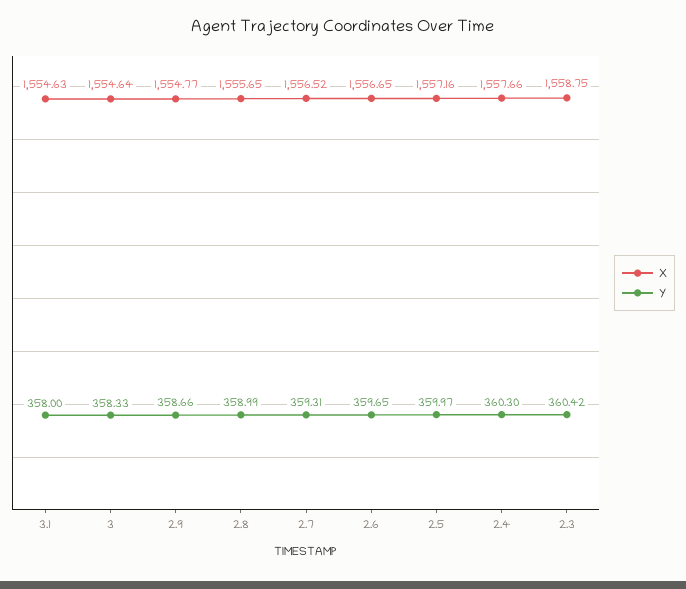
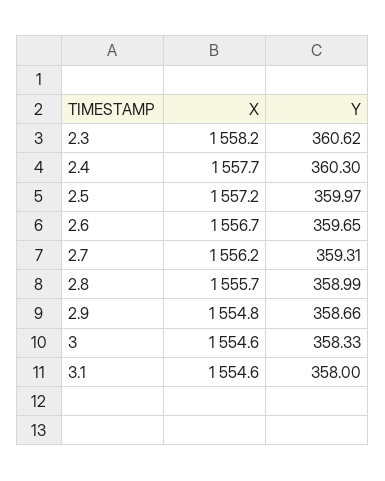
  {
    "X": {
      "3.1": 1554.63,
      "3": 1554.64,
      "2.9": 1554.77,
      "2.8": 1555.65,
-     "2.7": 1556.52,
+     "2.7": 1556.2,
      "2.6": 1556.65,
      "2.5": 1557.16,
      "2.4": 1557.66,
-     "2.3": 1558.75
+     "2.3": 1558.2
    },
    "Y": {
      "3.1": 358,
      "3": 358.33,
      "2.9": 358.66,
      "2.8": 358.99,
      "2.7": 359.31,
      "2.6": 359.65,
      "2.5": 359.97,
      "2.4": 360.3,
-     "2.3": 360.42
+     "2.3": 360.62
    }
  }

